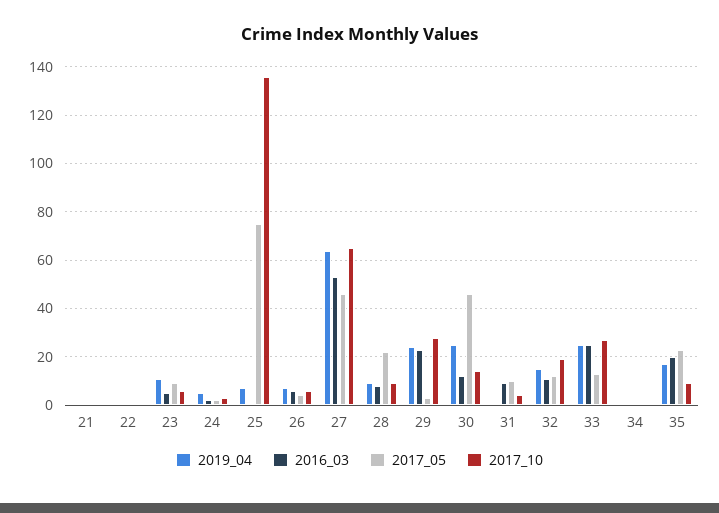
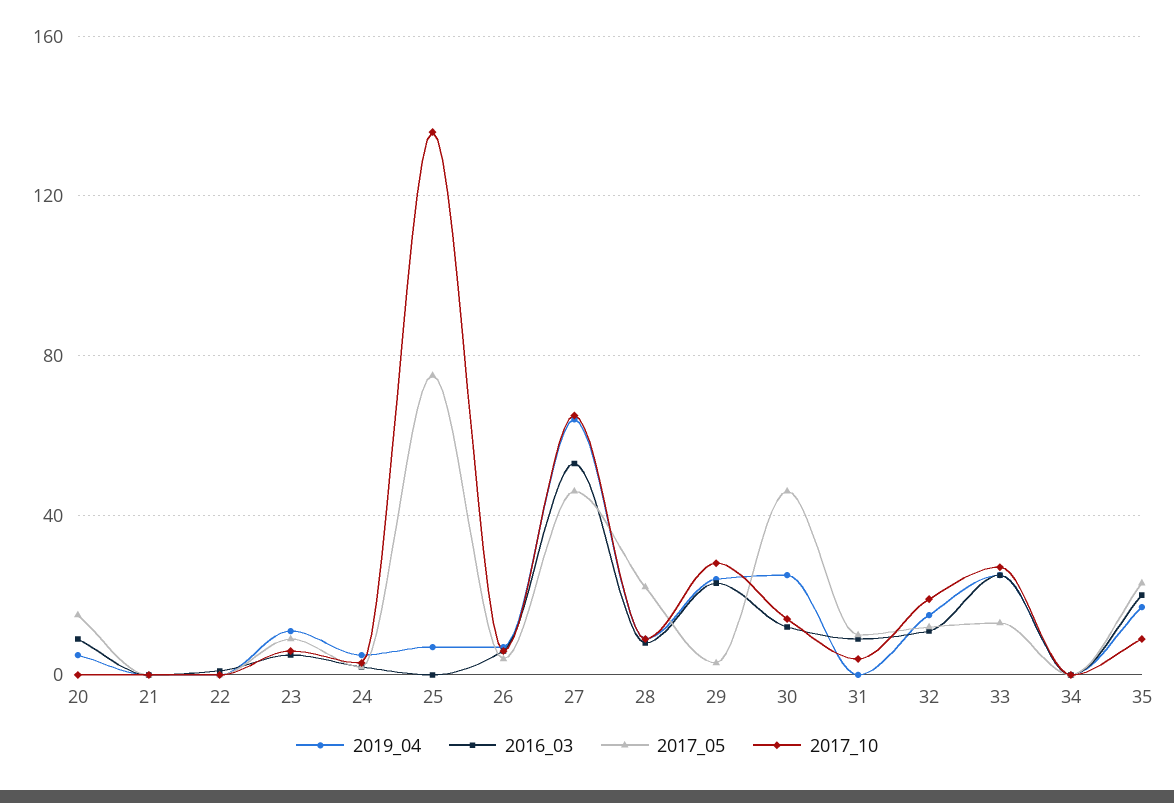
  {
    "2019_04": {
      "21": 0,
      "22": 0,
      "23": 10,
      "24": 5,
      "25": 5,
      "26": 5,
      "27": 65,
      "28": 10,
      "29": 25,
      "30": 25,
      "31": 0,
      "32": 15,
      "33": 25,
      "34": 0,
-     "35": 15
+     "35": 15,
+     "20": 5
    },
    "2016_03": {
      "21": 0,
      "22": 0,
      "23": 5,
      "24": 0,
      "25": 0,
      "26": 5,
      "27": 55,
      "28": 10,
      "29": 25,
      "30": 10,
      "31": 10,
      "32": 10,
      "33": 25,
      "34": 0,
-     "35": 20
+     "35": 20,
+     "20": 10
    },
    "2017_05": {
      "21": 0,
      "22": 0,
      "23": 10,
      "24": 0,
      "25": 75,
      "26": 5,
      "27": 45,
      "28": 20,
      "29": 5,
      "30": 45,
      "31": 10,
      "32": 10,
      "33": 15,
      "34": 0,
-     "35": 25
+     "35": 25,
+     "20": 15
    },
    "2017_10": {
      "21": 0,
      "22": 0,
      "23": 5,
      "24": 5,
      "25": 135,
      "26": 5,
      "27": 65,
      "28": 10,
      "29": 30,
      "30": 15,
      "31": 5,
      "32": 20,
      "33": 25,
      "34": 0,
-     "35": 10
+     "35": 10,
+     "20": 0
    }
  }

